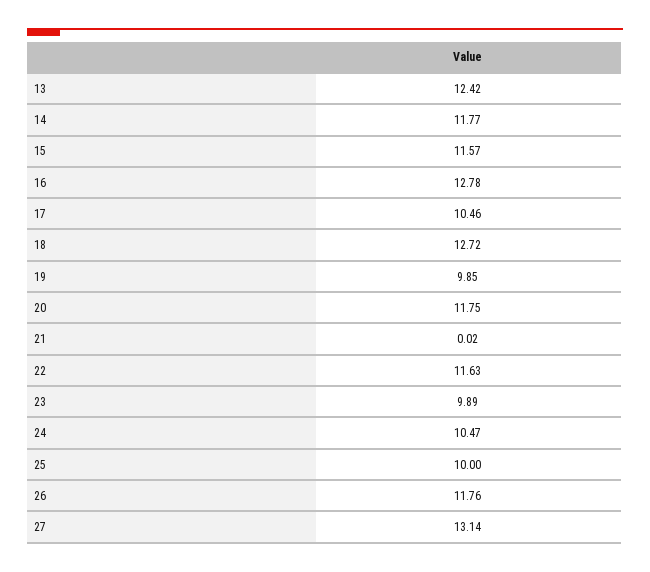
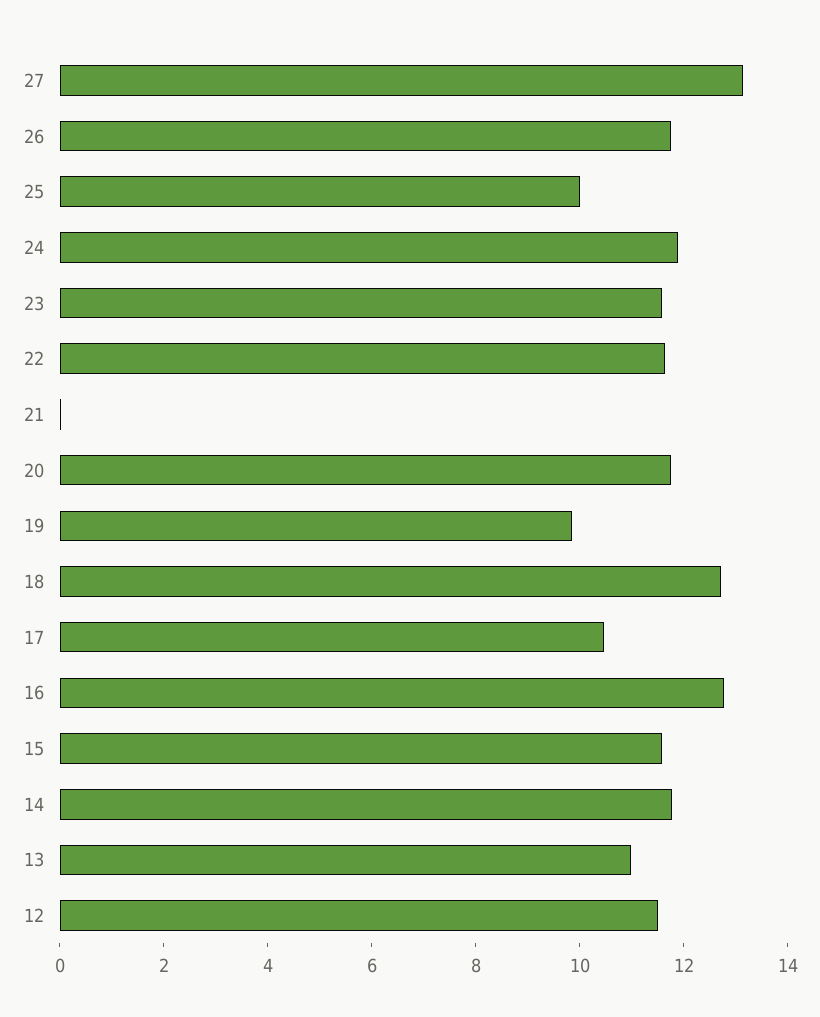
  {
-   "13": 12.42,
+   "13": 11,
    "14": 11.77,
    "15": 11.57,
    "16": 12.78,
    "17": 10.46,
    "18": 12.72,
    "19": 9.85,
    "20": 11.75,
    "21": 0.02,
    "22": 11.63,
-   "23": 9.89,
+   "23": 11.5,
-   "24": 10.47,
+   "24": 12,
    "25": 10,
    "26": 11.76,
-   "27": 13.14
+   "27": 13.14,
+   "12": 11.5
  }

